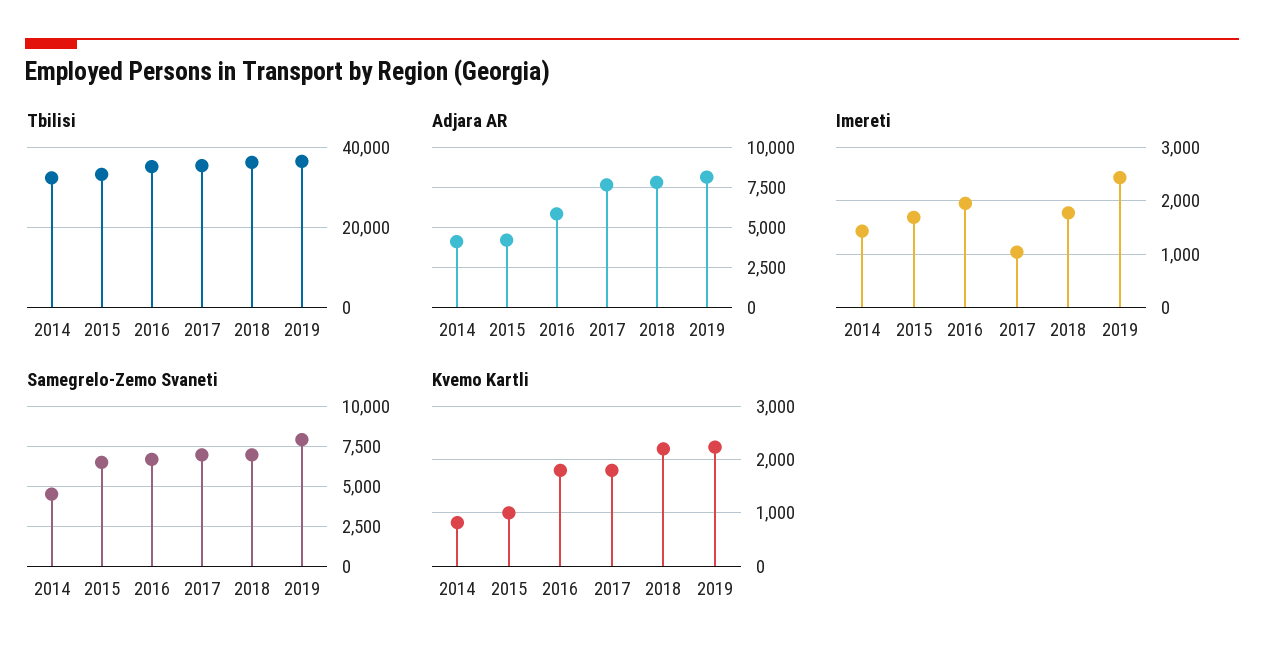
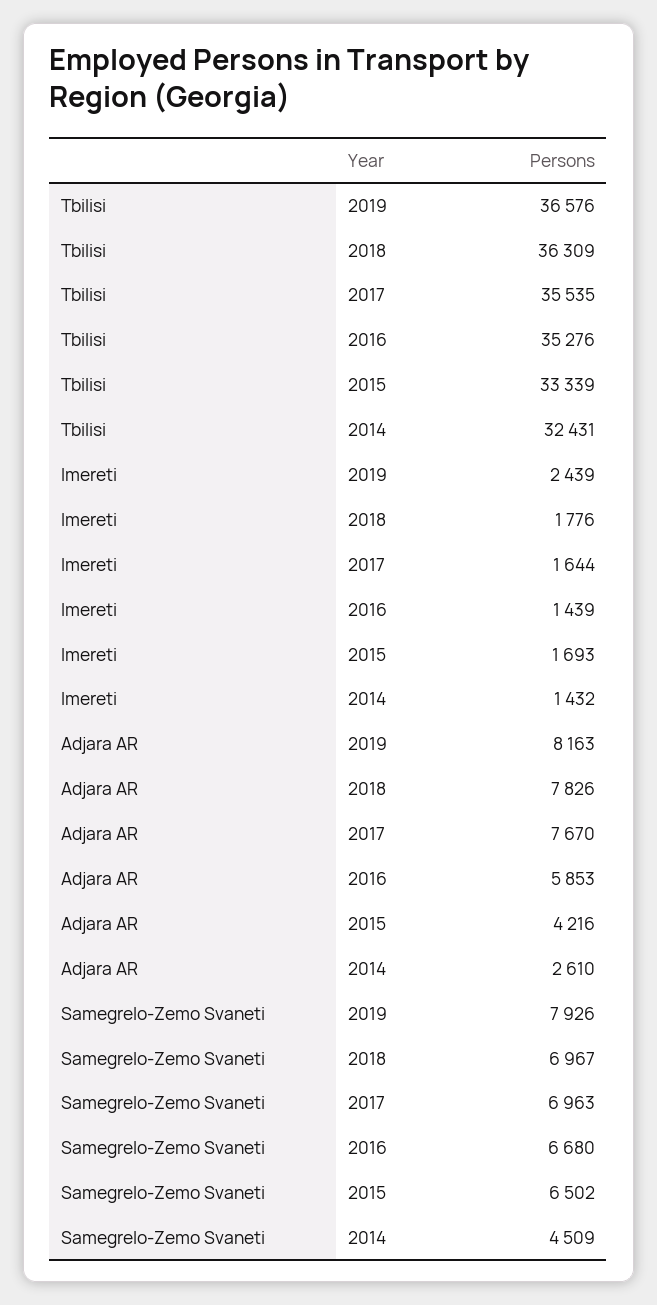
  {
    "Tbilisi": {
      "2014": 32431,
      "2015": 33339,
      "2016": 35276,
      "2017": 35535,
      "2018": 36309,
      "2019": 36576
    },
    "Adjara AR": {
-     "2014": 4000,
+     "2014": 2610,
      "2015": 4216,
      "2016": 5853,
      "2017": 7670,
      "2018": 7826,
      "2019": 8163
    },
    "Imereti": {
      "2014": 1432,
      "2015": 1693,
-     "2016": 2000,
+     "2016": 1439,
-     "2017": 1000,
+     "2017": 1644,
      "2018": 1776,
      "2019": 2439
    },
    "Samegrelo-Zemo Svaneti": {
      "2014": 4509,
      "2015": 6502,
      "2016": 6680,
      "2017": 6963,
      "2018": 6967,
      "2019": 7926
-   },
+   }
-   "Kvemo Kartli": {
-     "2014": 800,
-     "2015": 1000,
-     "2016": 1800,
-     "2017": 1800,
-     "2018": 2200,
-     "2019": 2200
-   }
  }

